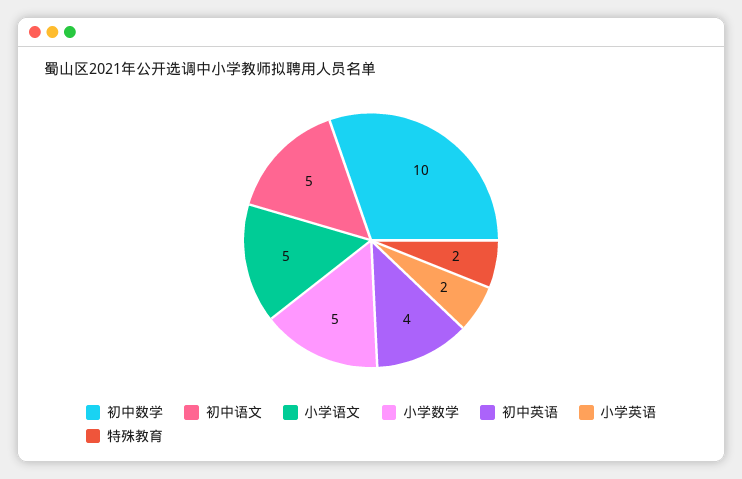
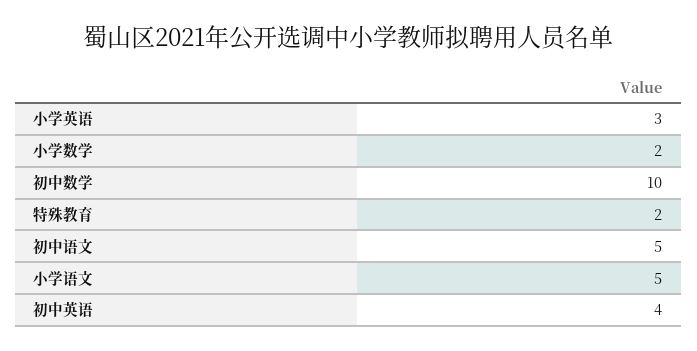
  {
    "初中数学": 10,
    "初中语文": 5,
    "小学语文": 5,
-   "小学数学": 5,
+   "小学数学": 2,
    "初中英语": 4,
-   "小学英语": 2,
+   "小学英语": 3,
    "特殊教育": 2
  }

